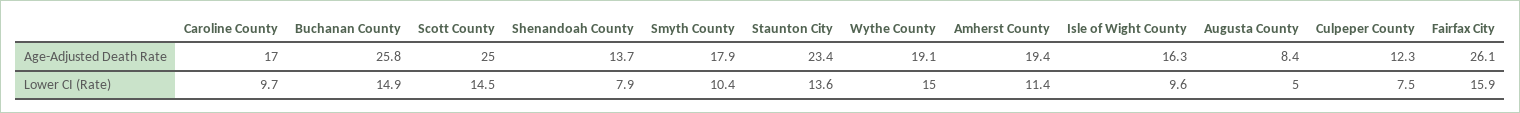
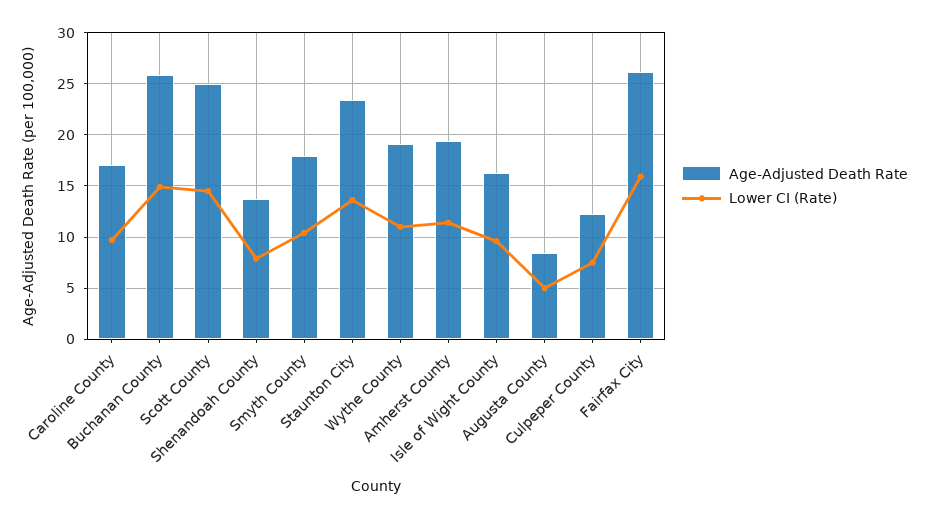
  {
    "Age-Adjusted Death Rate": {
      "Caroline County": 17,
      "Buchanan County": 25.8,
      "Scott County": 25,
      "Shenandoah County": 13.7,
      "Smyth County": 17.9,
      "Staunton City": 23.4,
      "Wythe County": 19.1,
      "Amherst County": 19.4,
      "Isle of Wight County": 16.3,
      "Augusta County": 8.4,
      "Culpeper County": 12.3,
      "Fairfax City": 26.1
    },
    "Lower CI (Rate)": {
      "Caroline County": 9.7,
      "Buchanan County": 14.9,
      "Scott County": 14.5,
      "Shenandoah County": 7.9,
      "Smyth County": 10.4,
      "Staunton City": 13.6,
-     "Wythe County": 15,
+     "Wythe County": 11,
      "Amherst County": 11.4,
      "Isle of Wight County": 9.6,
      "Augusta County": 5,
      "Culpeper County": 7.5,
      "Fairfax City": 15.9
    }
  }

